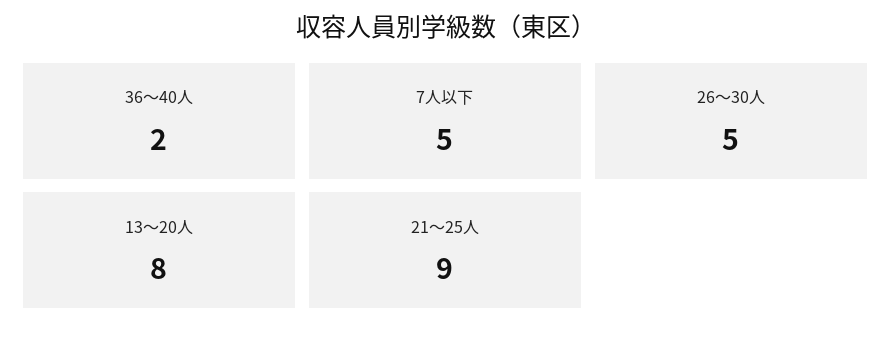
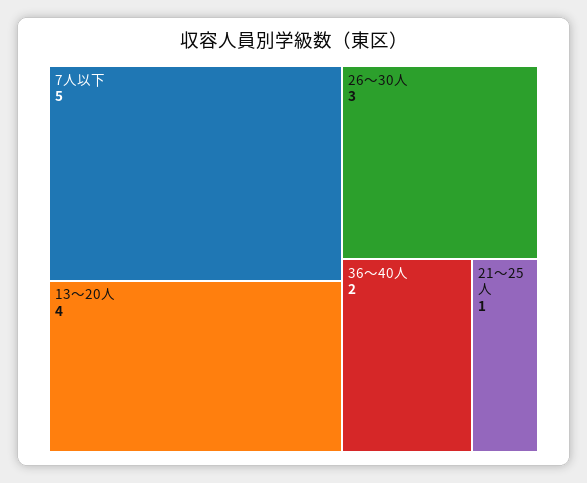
  {
    "36～40人": 2,
    "7人以下": 5,
-   "26～30人": 5,
+   "26～30人": 3,
-   "13～20人": 8,
+   "13～20人": 4,
-   "21～25人": 9
+   "21～25人": 1
  }

